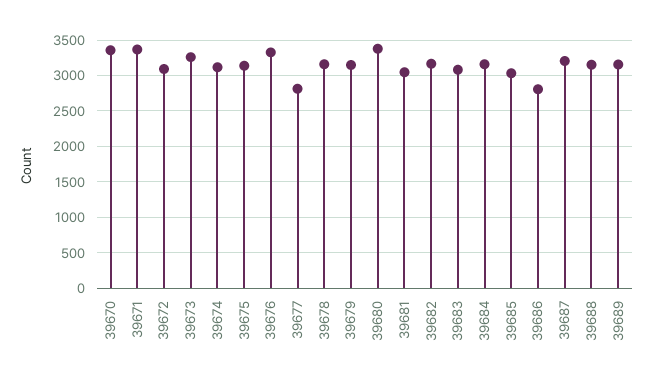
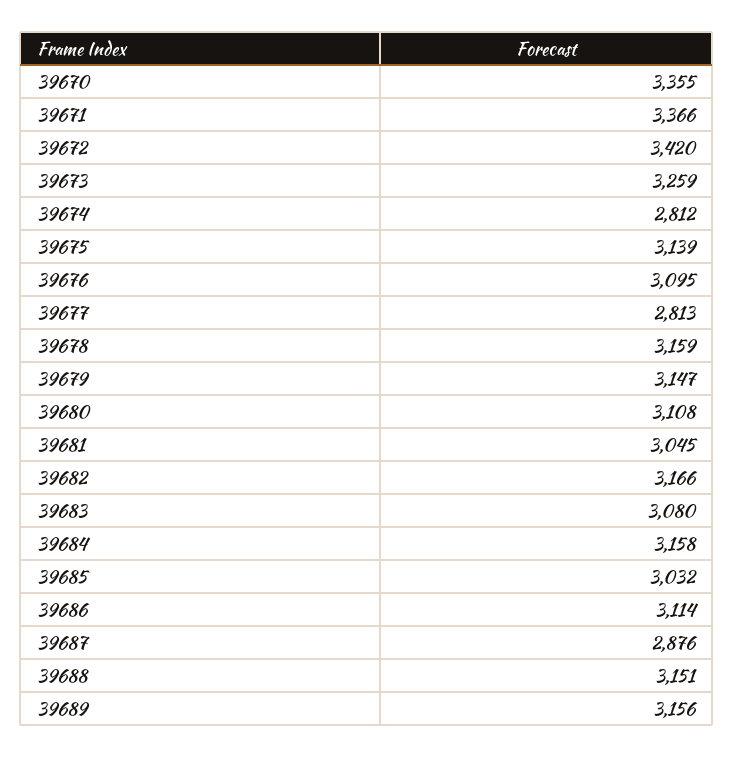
  {
    "39670": 3355,
    "39671": 3366,
-   "39672": 3100,
+   "39672": 3420,
    "39673": 3259,
-   "39674": 3100,
+   "39674": 2812,
    "39675": 3139,
-   "39676": 3300,
+   "39676": 3095,
    "39677": 2813,
    "39678": 3159,
    "39679": 3147,
-   "39680": 3400,
+   "39680": 3108,
    "39681": 3045,
    "39682": 3166,
    "39683": 3080,
    "39684": 3158,
    "39685": 3032,
-   "39686": 2800,
+   "39686": 3114,
-   "39687": 3200,
+   "39687": 2876,
    "39688": 3151,
    "39689": 3156
  }

